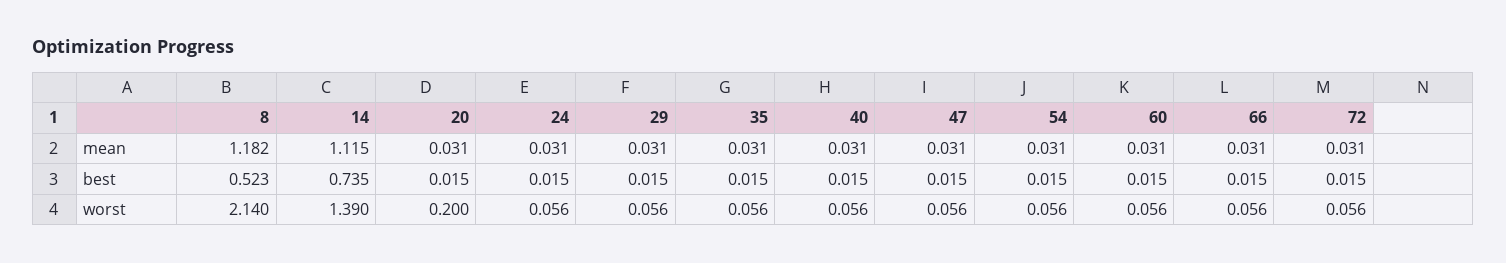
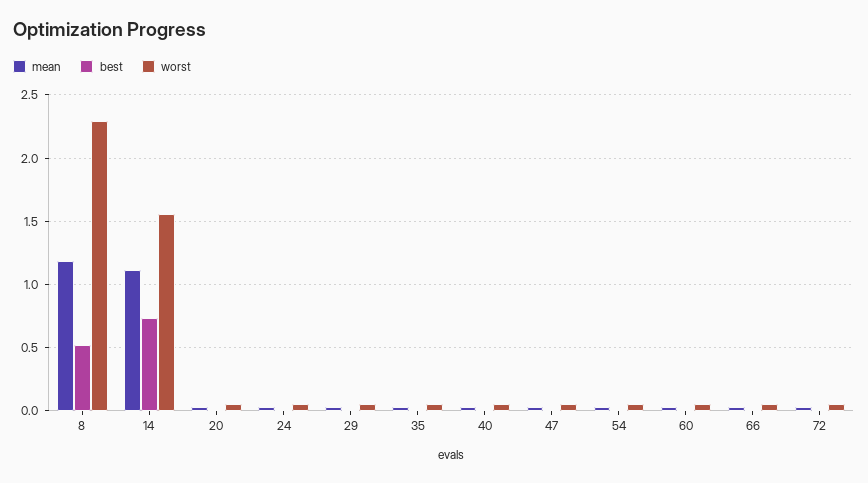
  {
    "mean": {
      "8": 1.182,
      "14": 1.115,
      "20": 0.031,
      "24": 0.031,
      "29": 0.031,
      "35": 0.031,
      "40": 0.031,
      "47": 0.031,
      "54": 0.031,
      "60": 0.031,
      "66": 0.031,
      "72": 0.031
    },
    "best": {
      "8": 0.523,
      "14": 0.735,
      "20": 0.015,
      "24": 0.015,
      "29": 0.015,
      "35": 0.015,
      "40": 0.015,
      "47": 0.015,
      "54": 0.015,
      "60": 0.015,
      "66": 0.015,
      "72": 0.015
    },
    "worst": {
-     "8": 2.14,
+     "8": 2.3,
-     "14": 1.39,
+     "14": 1.55,
-     "20": 0.2,
+     "20": 0.05,
      "24": 0.056,
      "29": 0.056,
      "35": 0.056,
      "40": 0.056,
      "47": 0.056,
      "54": 0.056,
      "60": 0.056,
      "66": 0.056,
      "72": 0.056
    }
  }

